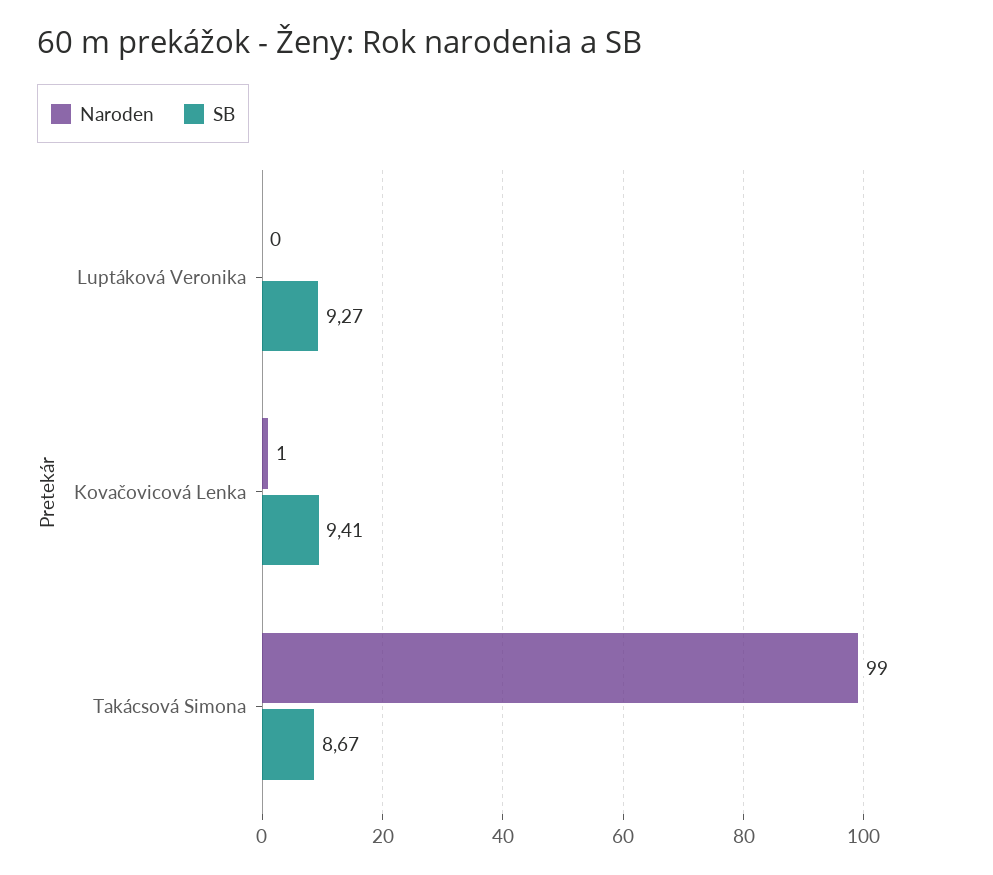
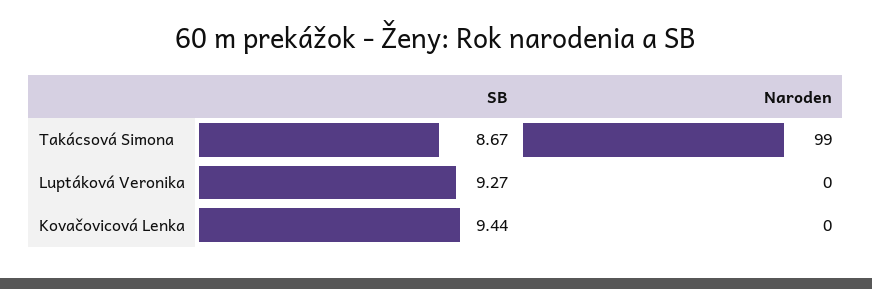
  {
    "Naroden": {
      "Luptáková Veronika": 0,
-     "Kovačovicová Lenka": 1,
+     "Kovačovicová Lenka": 0,
      "Takácsová Simona": 99
    },
    "SB": {
      "Luptáková Veronika": 9.27,
-     "Kovačovicová Lenka": 9.41,
+     "Kovačovicová Lenka": 9.44,
      "Takácsová Simona": 8.67
    }
  }

